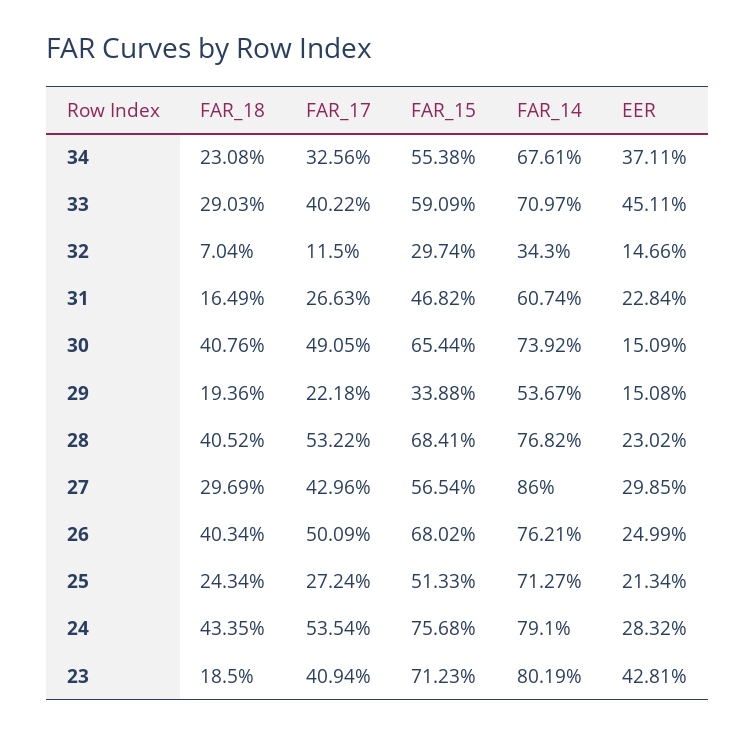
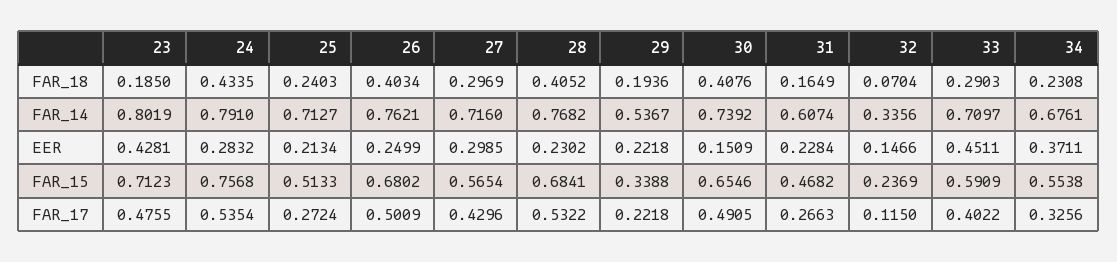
  {
    "FAR_18": {
      "34": 0.2308,
      "33": 0.2903,
      "32": 0.0704,
      "31": 0.1649,
      "30": 0.4076,
      "29": 0.1936,
      "28": 0.4052,
      "27": 0.2969,
      "26": 0.4034,
-     "25": 0.2434,
+     "25": 0.2403,
      "24": 0.4335,
      "23": 0.185
    },
    "FAR_17": {
      "34": 0.3256,
      "33": 0.4022,
      "32": 0.115,
      "31": 0.2663,
      "30": 0.4905,
      "29": 0.2218,
      "28": 0.5322,
      "27": 0.4296,
      "26": 0.5009,
      "25": 0.2724,
      "24": 0.5354,
-     "23": 0.4094
+     "23": 0.4755
    },
    "FAR_15": {
      "34": 0.5538,
      "33": 0.5909,
-     "32": 0.2974,
+     "32": 0.2369,
      "31": 0.4682,
-     "30": 0.6544,
+     "30": 0.6546,
      "29": 0.3388,
      "28": 0.6841,
      "27": 0.5654,
      "26": 0.6802,
      "25": 0.5133,
      "24": 0.7568,
      "23": 0.7123
    },
    "FAR_14": {
      "34": 0.6761,
      "33": 0.7097,
-     "32": 0.343,
+     "32": 0.3356,
      "31": 0.6074,
      "30": 0.7392,
      "29": 0.5367,
      "28": 0.7682,
-     "27": 0.86,
+     "27": 0.716,
      "26": 0.7621,
      "25": 0.7127,
      "24": 0.791,
      "23": 0.8019
    },
    "EER": {
      "34": 0.3711,
      "33": 0.4511,
      "32": 0.1466,
      "31": 0.2284,
      "30": 0.1509,
-     "29": 0.1508,
+     "29": 0.2218,
      "28": 0.2302,
      "27": 0.2985,
      "26": 0.2499,
      "25": 0.2134,
      "24": 0.2832,
      "23": 0.4281
    }
  }

